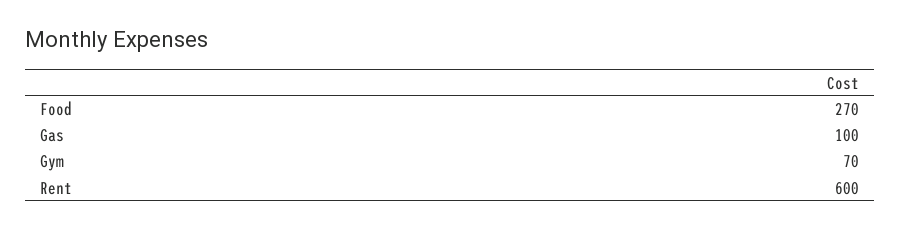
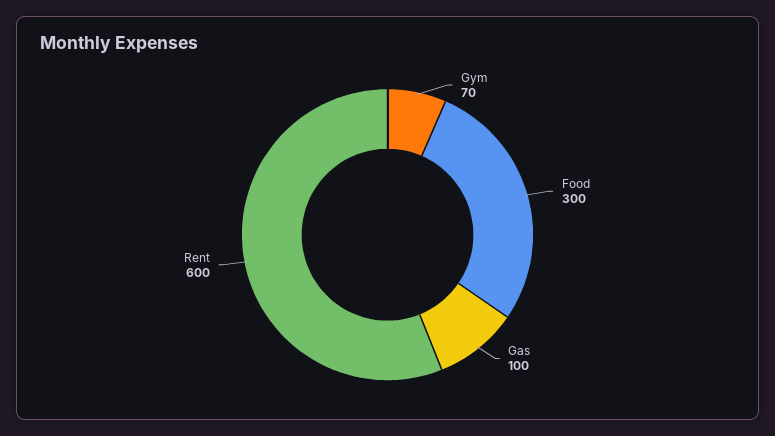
  {
-   "Food": 270,
+   "Food": 300,
    "Gas": 100,
    "Gym": 70,
    "Rent": 600
  }

